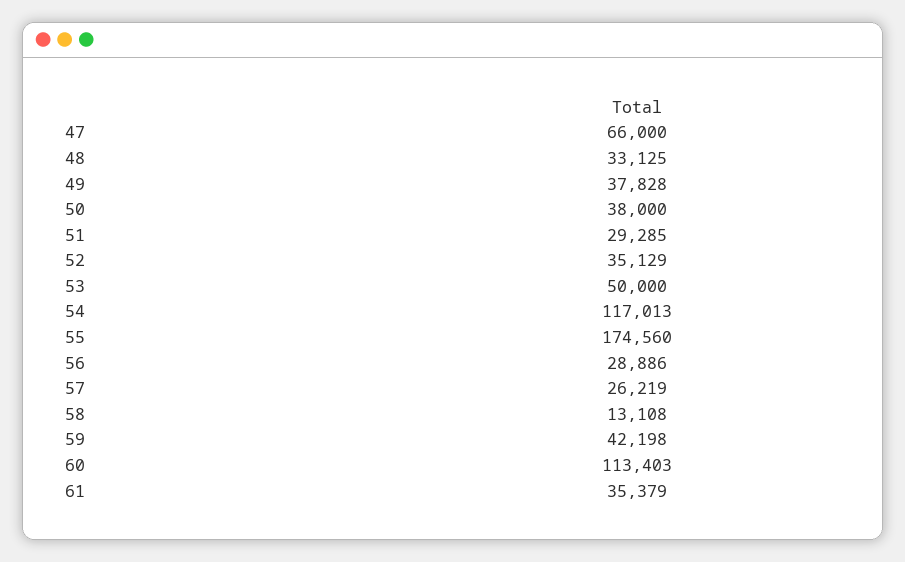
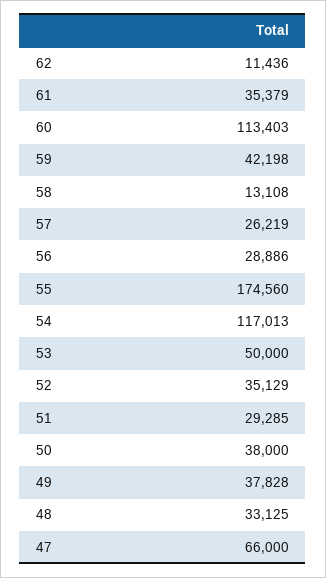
  {
    "47": 66000,
    "48": 33125,
    "49": 37828,
    "50": 38000,
    "51": 29285,
    "52": 35129,
    "53": 50000,
    "54": 117013,
    "55": 174560,
    "56": 28886,
    "57": 26219,
    "58": 13108,
    "59": 42198,
    "60": 113403,
-   "61": 35379
+   "61": 35379,
+   "62": 11436
  }

